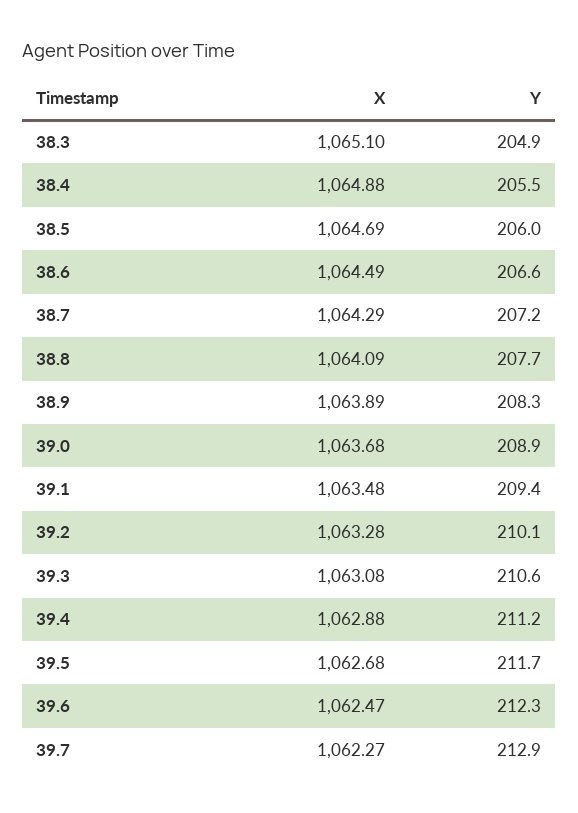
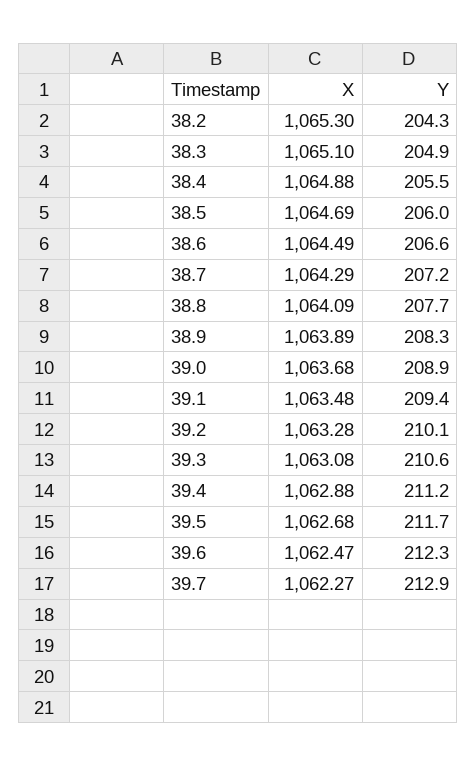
  {
    "X": {
      "38.3": 1065.1,
      "38.4": 1064.88,
      "38.5": 1064.69,
      "38.6": 1064.49,
      "38.7": 1064.29,
      "38.8": 1064.09,
      "38.9": 1063.89,
      "39.0": 1063.68,
      "39.1": 1063.48,
      "39.2": 1063.28,
      "39.3": 1063.08,
      "39.4": 1062.88,
      "39.5": 1062.68,
      "39.6": 1062.47,
-     "39.7": 1062.27
+     "39.7": 1062.27,
+     "38.2": 1065.3
    },
    "Y": {
      "38.3": 204.9,
      "38.4": 205.5,
      "38.5": 206,
      "38.6": 206.6,
      "38.7": 207.2,
      "38.8": 207.7,
      "38.9": 208.3,
      "39.0": 208.9,
      "39.1": 209.4,
      "39.2": 210.1,
      "39.3": 210.6,
      "39.4": 211.2,
      "39.5": 211.7,
      "39.6": 212.3,
-     "39.7": 212.9
+     "39.7": 212.9,
+     "38.2": 204.3
    }
  }

